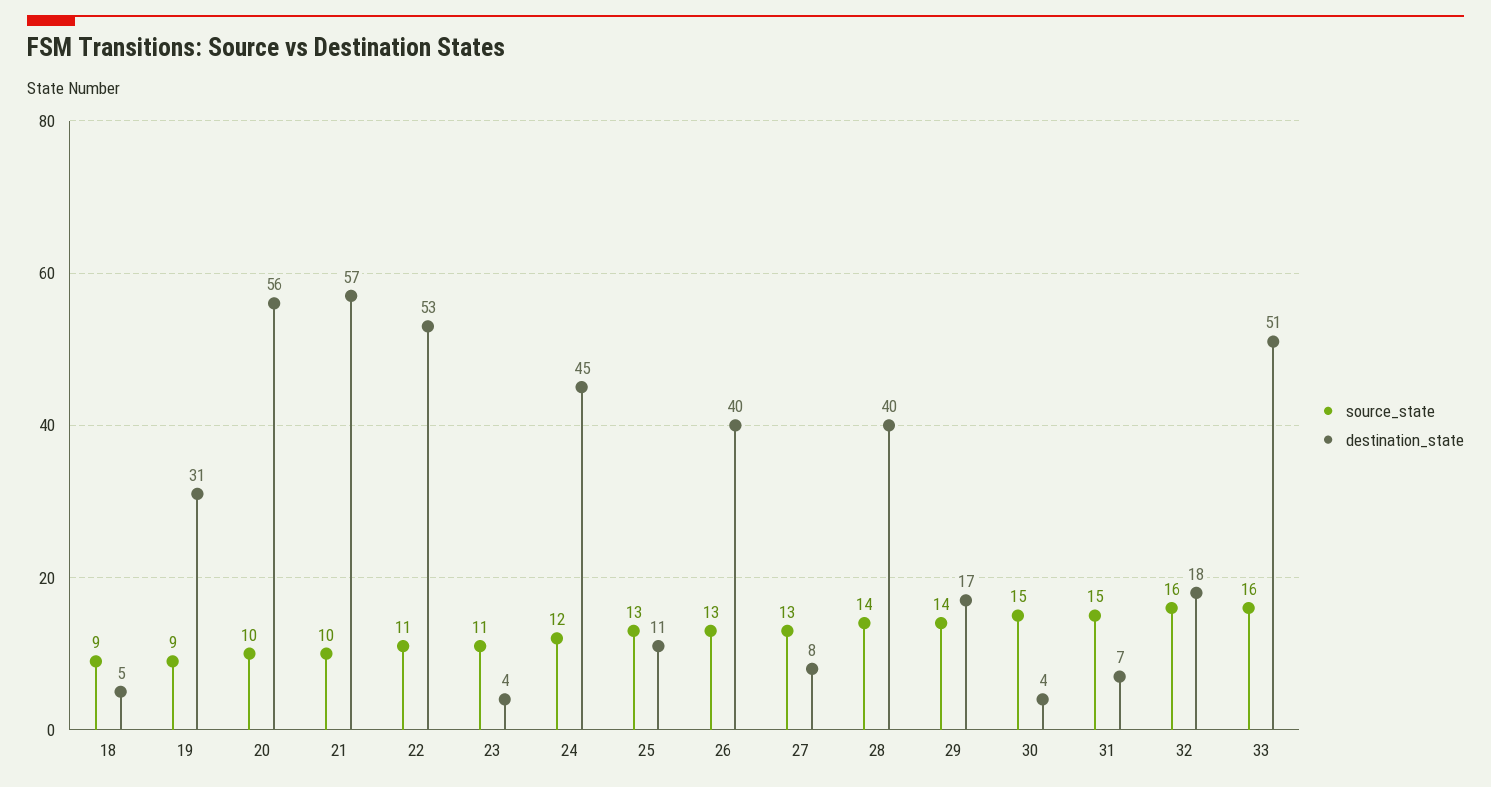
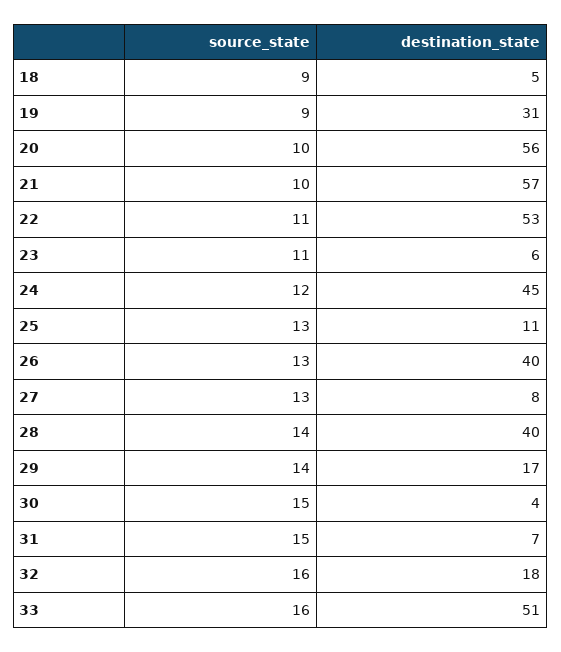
  {
    "source_state": {
      "18": 9,
      "19": 9,
      "20": 10,
      "21": 10,
      "22": 11,
      "23": 11,
      "24": 12,
      "25": 13,
      "26": 13,
      "27": 13,
      "28": 14,
      "29": 14,
      "30": 15,
      "31": 15,
      "32": 16,
      "33": 16
    },
    "destination_state": {
      "18": 5,
      "19": 31,
      "20": 56,
      "21": 57,
      "22": 53,
-     "23": 4,
+     "23": 6,
      "24": 45,
      "25": 11,
      "26": 40,
      "27": 8,
      "28": 40,
      "29": 17,
      "30": 4,
      "31": 7,
      "32": 18,
      "33": 51
    }
  }

